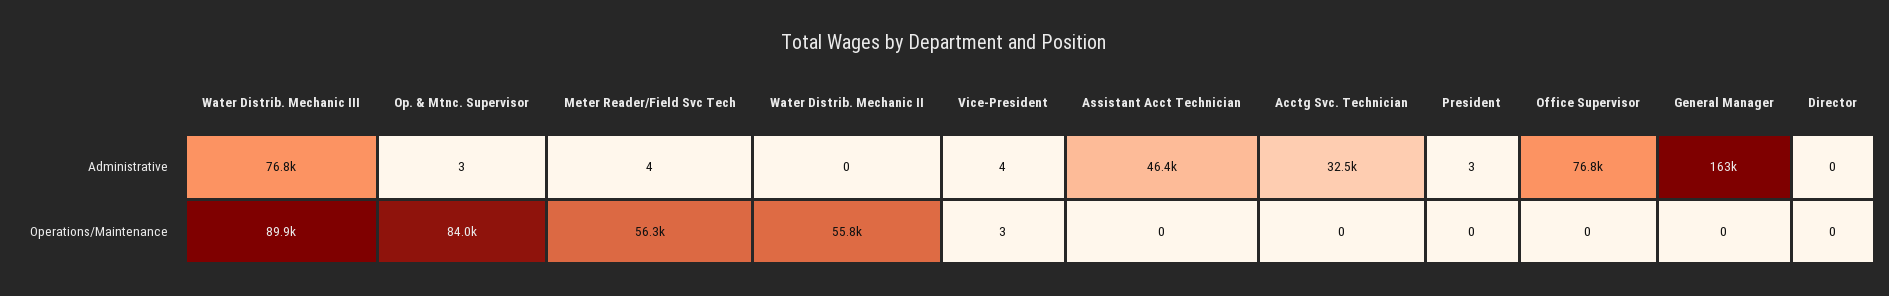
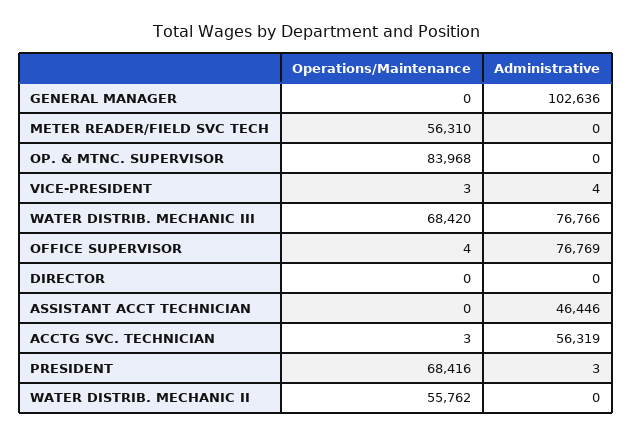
  {
    "Water Distrib. Mechanic III": {
      "Administrative": 76766,
-     "Operations/Maintenance": 89900
+     "Operations/Maintenance": 68420
    },
    "Op. & Mtnc. Supervisor": {
-     "Administrative": 3,
+     "Administrative": 0,
      "Operations/Maintenance": 83968
    },
    "Meter Reader/Field Svc Tech": {
-     "Administrative": 4,
+     "Administrative": 0,
      "Operations/Maintenance": 56310
    },
    "Water Distrib. Mechanic II": {
      "Administrative": 0,
      "Operations/Maintenance": 55762
    },
    "Vice-President": {
      "Administrative": 4,
      "Operations/Maintenance": 3
    },
    "Assistant Acct Technician": {
      "Administrative": 46446,
      "Operations/Maintenance": 0
    },
    "Acctg Svc. Technician": {
-     "Administrative": 32500,
+     "Administrative": 56319,
-     "Operations/Maintenance": 0
+     "Operations/Maintenance": 3
    },
    "President": {
      "Administrative": 3,
-     "Operations/Maintenance": 0
+     "Operations/Maintenance": 68416
    },
    "Office Supervisor": {
      "Administrative": 76769,
-     "Operations/Maintenance": 0
+     "Operations/Maintenance": 4
    },
    "General Manager": {
-     "Administrative": 163000,
+     "Administrative": 102636,
      "Operations/Maintenance": 0
    },
    "Director": {
      "Administrative": 0,
      "Operations/Maintenance": 0
    }
  }

